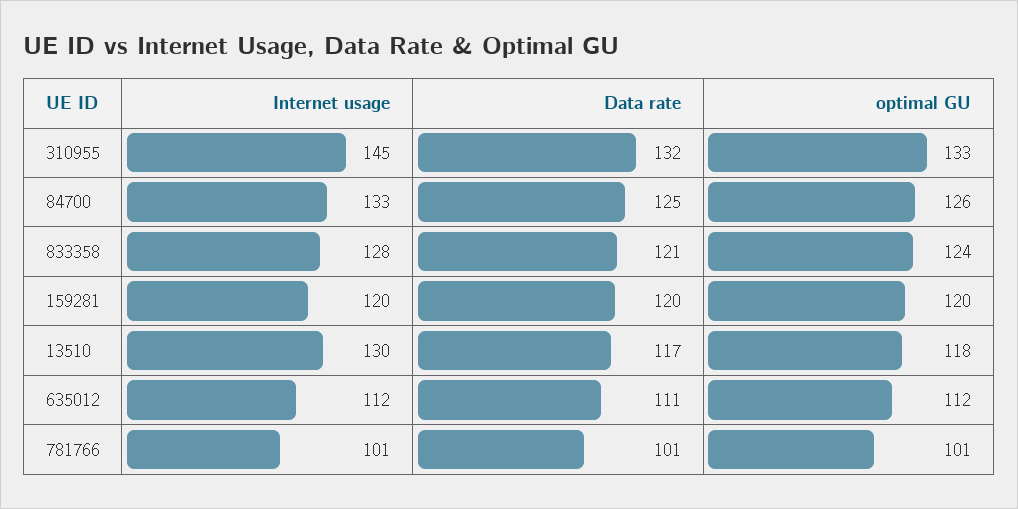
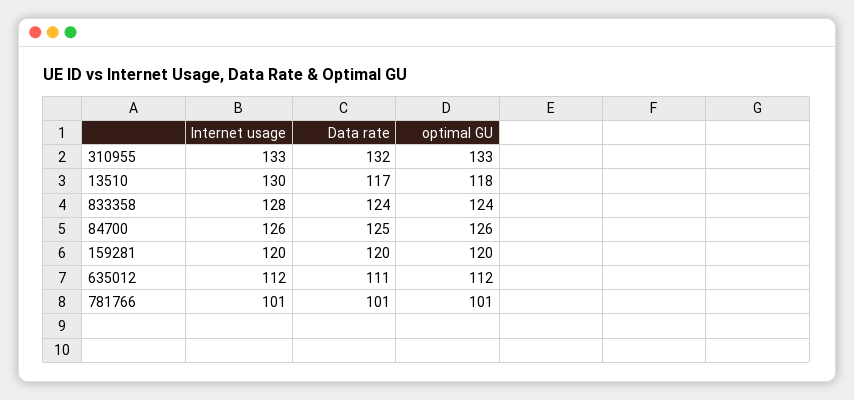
  {
    "Internet usage": {
-     "310955": 145,
+     "310955": 133,
-     "84700": 133,
+     "84700": 126,
      "833358": 128,
      "159281": 120,
      "13510": 130,
      "635012": 112,
      "781766": 101
    },
    "Data rate": {
      "310955": 132,
      "84700": 125,
-     "833358": 121,
+     "833358": 124,
      "159281": 120,
      "13510": 117,
      "635012": 111,
      "781766": 101
    },
    "optimal GU": {
      "310955": 133,
      "84700": 126,
      "833358": 124,
      "159281": 120,
      "13510": 118,
      "635012": 112,
      "781766": 101
    }
  }

